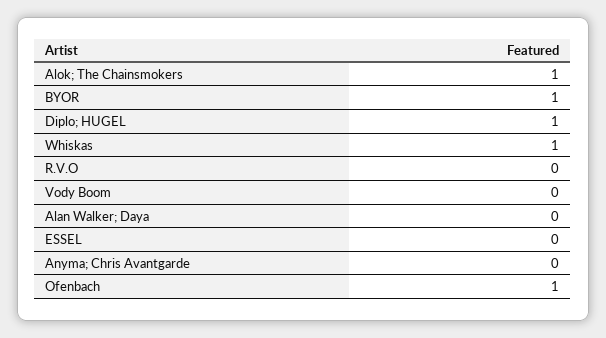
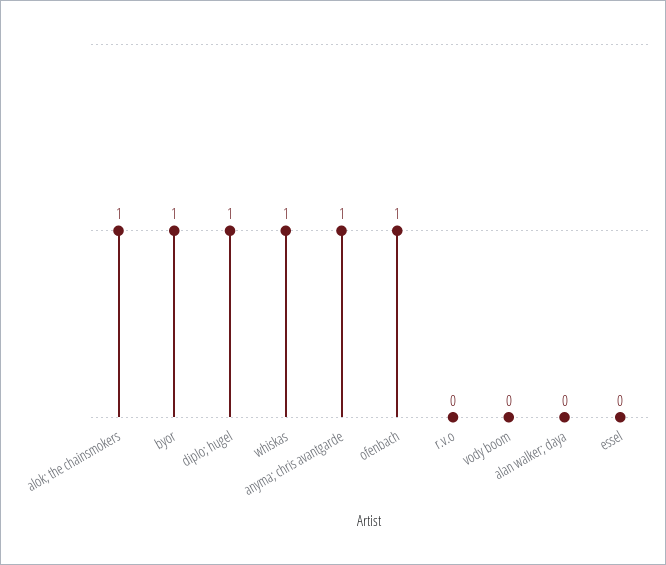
  {
    "Alok; The Chainsmokers": 1,
    "BYOR": 1,
    "Diplo; HUGEL": 1,
    "Whiskas": 1,
    "R.V.O": 0,
    "Vody Boom": 0,
    "Alan Walker; Daya": 0,
    "ESSEL": 0,
-   "Anyma; Chris Avantgarde": 0,
+   "Anyma; Chris Avantgarde": 1,
    "Ofenbach": 1
  }

